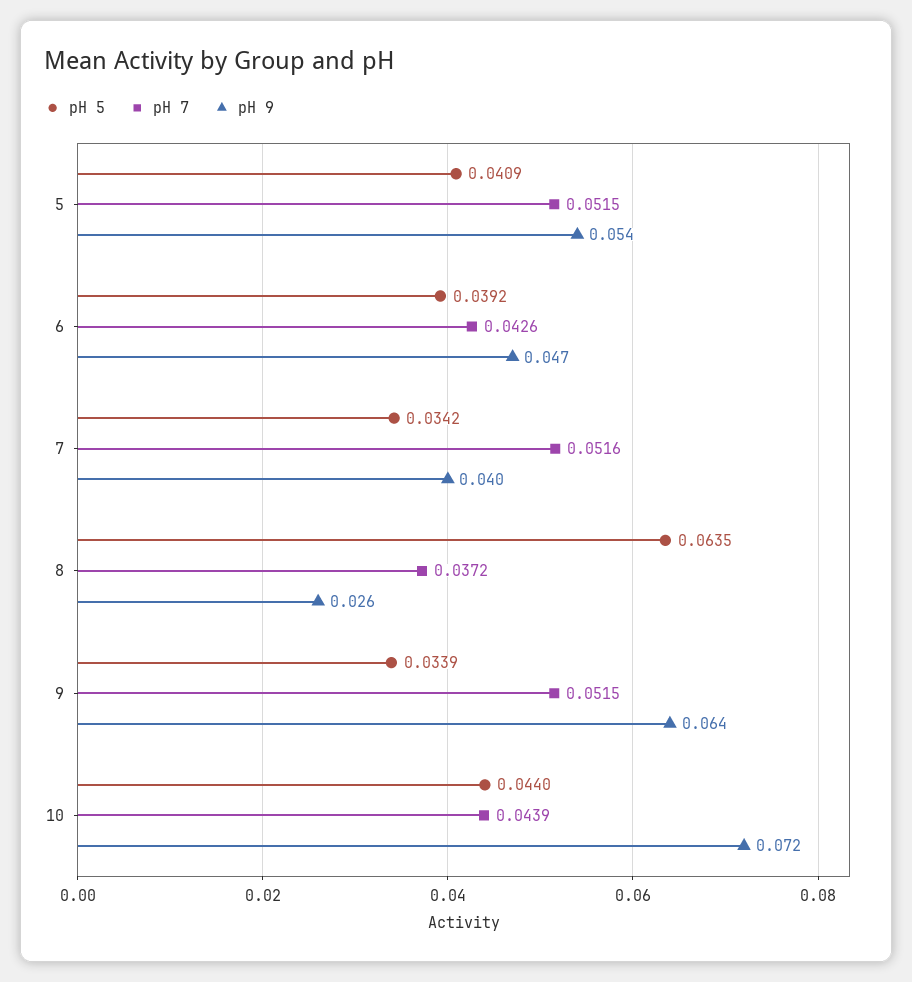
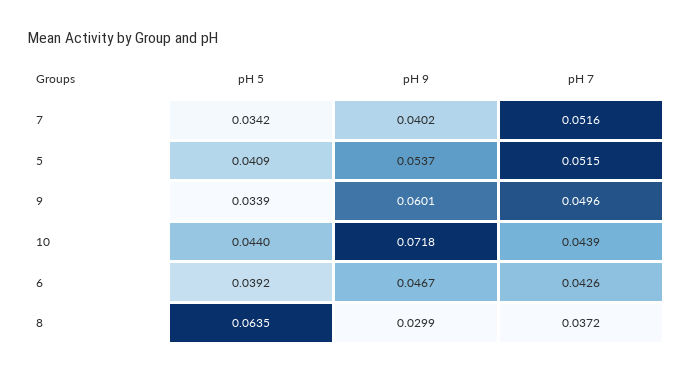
  {
    "pH 5": {
      "5": 0.0409,
      "6": 0.0392,
      "7": 0.0342,
      "8": 0.0635,
      "9": 0.0339,
      "10": 0.044
    },
    "pH 7": {
      "5": 0.0515,
      "6": 0.0426,
      "7": 0.0516,
      "8": 0.0372,
-     "9": 0.0515,
+     "9": 0.0496,
      "10": 0.0439
    },
    "pH 9": {
      "5": 0.0537,
      "6": 0.0467,
      "7": 0.0402,
-     "8": 0.026,
+     "8": 0.0299,
-     "9": 0.064,
+     "9": 0.0601,
      "10": 0.0718
    }
  }

